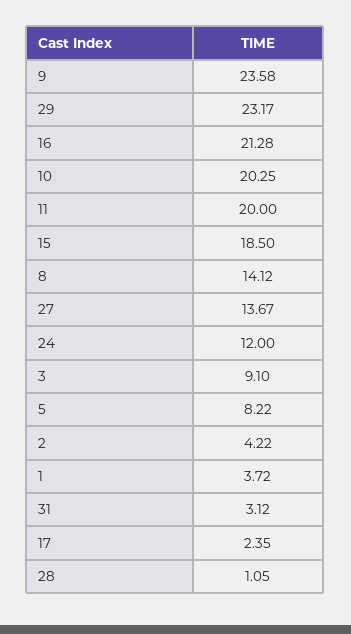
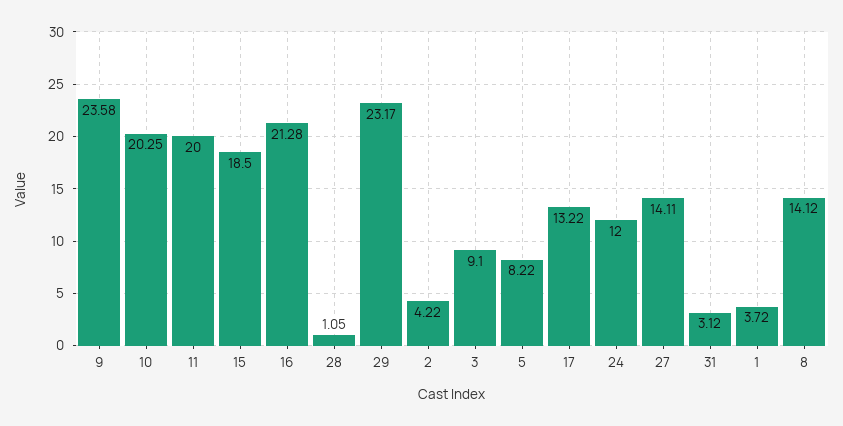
  {
    "9": 23.58,
    "29": 23.17,
    "16": 21.28,
    "10": 20.25,
    "11": 20,
    "15": 18.5,
    "8": 14.12,
-   "27": 13.67,
+   "27": 14.11,
    "24": 12,
    "3": 9.1,
    "5": 8.22,
    "2": 4.22,
    "1": 3.72,
    "31": 3.12,
-   "17": 2.35,
+   "17": 13.22,
    "28": 1.05
  }

